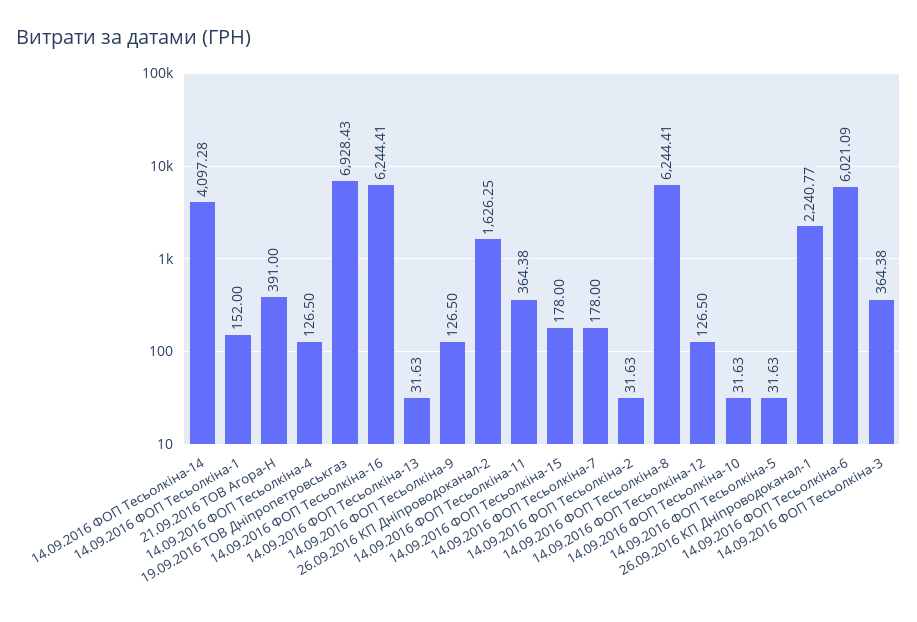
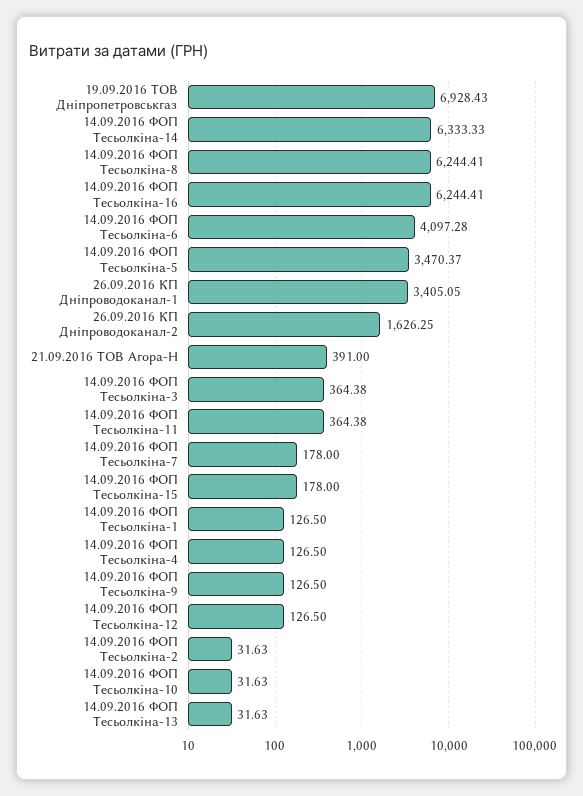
  {
-   "14.09.2016 ФОП Тесьолкіна-14": 4097.28,
+   "14.09.2016 ФОП Тесьолкіна-14": 6333.33,
-   "14.09.2016 ФОП Тесьолкіна-1": 152,
+   "14.09.2016 ФОП Тесьолкіна-1": 126.5,
    "21.09.2016 ТОВ Агора-Н": 391,
    "14.09.2016 ФОП Тесьолкіна-4": 126.5,
    "19.09.2016 ТОВ Дніпропетровськгаз": 6928.43,
    "14.09.2016 ФОП Тесьолкіна-16": 6244.41,
    "14.09.2016 ФОП Тесьолкіна-13": 31.63,
    "14.09.2016 ФОП Тесьолкіна-9": 126.5,
    "26.09.2016 КП Дніпроводоканал-2": 1626.25,
    "14.09.2016 ФОП Тесьолкіна-11": 364.38,
    "14.09.2016 ФОП Тесьолкіна-15": 178,
    "14.09.2016 ФОП Тесьолкіна-7": 178,
    "14.09.2016 ФОП Тесьолкіна-2": 31.63,
    "14.09.2016 ФОП Тесьолкіна-8": 6244.41,
    "14.09.2016 ФОП Тесьолкіна-12": 126.5,
    "14.09.2016 ФОП Тесьолкіна-10": 31.63,
-   "14.09.2016 ФОП Тесьолкіна-5": 31.63,
+   "14.09.2016 ФОП Тесьолкіна-5": 3470.37,
-   "26.09.2016 КП Дніпроводоканал-1": 2240.77,
+   "26.09.2016 КП Дніпроводоканал-1": 3405.05,
-   "14.09.2016 ФОП Тесьолкіна-6": 6021.09,
+   "14.09.2016 ФОП Тесьолкіна-6": 4097.28,
    "14.09.2016 ФОП Тесьолкіна-3": 364.38
  }

